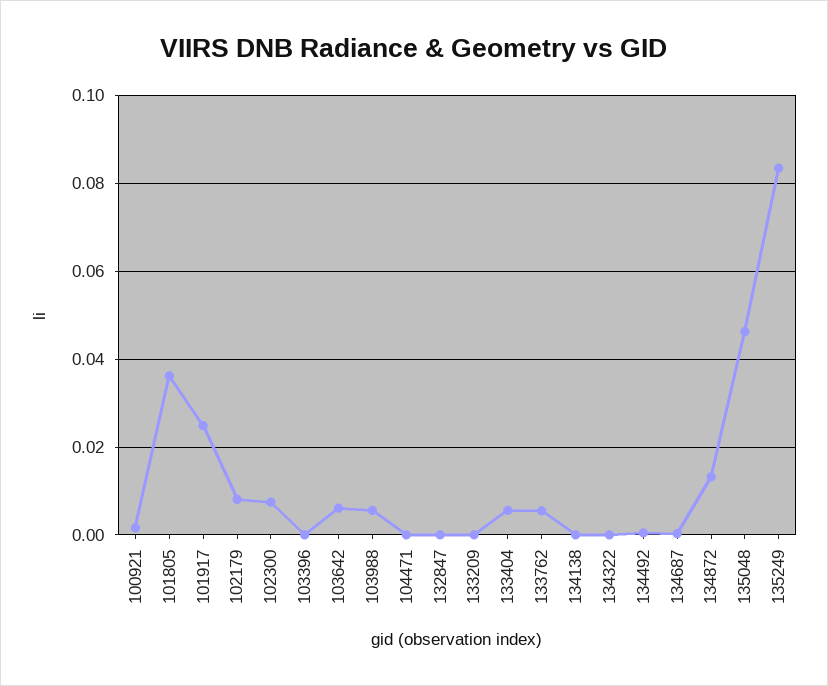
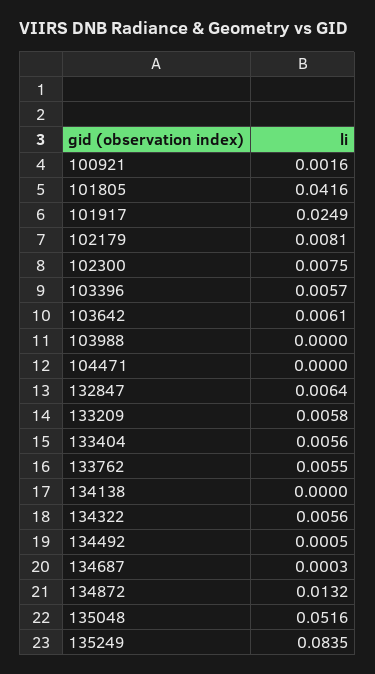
  {
    "100921": 0.0016,
-   "101805": 0.036,
+   "101805": 0.0416,
    "101917": 0.0249,
    "102179": 0.0081,
    "102300": 0.0075,
-   "103396": 0,
+   "103396": 0.0057,
    "103642": 0.0061,
-   "103988": 0.006,
+   "103988": 0,
    "104471": 0,
-   "132847": 0,
+   "132847": 0.0064,
-   "133209": 0,
+   "133209": 0.0058,
    "133404": 0.0056,
    "133762": 0.0055,
    "134138": 0,
-   "134322": 0,
+   "134322": 0.0056,
    "134492": 0.0005,
    "134687": 0.0003,
    "134872": 0.0132,
-   "135048": 0.046,
+   "135048": 0.0516,
    "135249": 0.0835
  }

